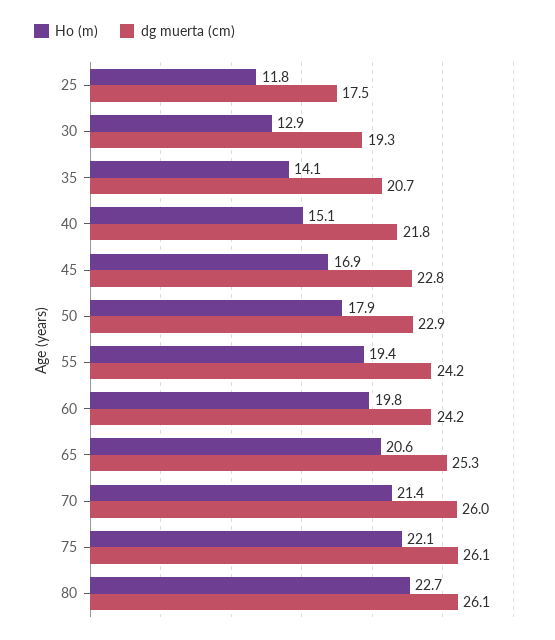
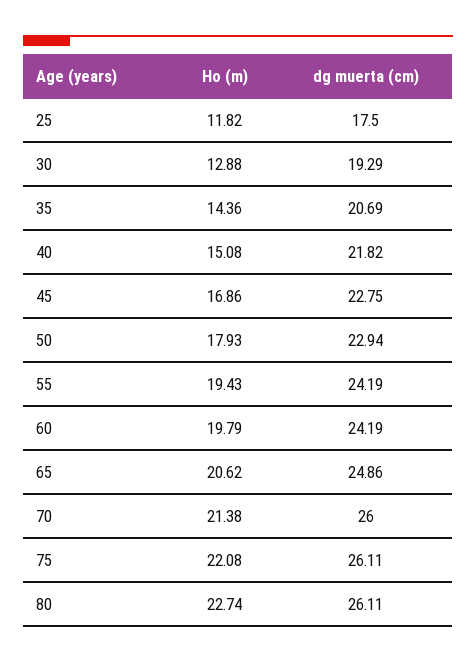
  {
    "Ho (m)": {
      "25": 11.82,
      "30": 12.88,
-     "35": 14.1,
+     "35": 14.36,
      "40": 15.08,
      "45": 16.86,
      "50": 17.93,
      "55": 19.43,
      "60": 19.79,
      "65": 20.62,
      "70": 21.38,
      "75": 22.08,
      "80": 22.74
    },
    "dg muerta (cm)": {
      "25": 17.5,
      "30": 19.29,
      "35": 20.69,
      "40": 21.82,
      "45": 22.75,
      "50": 22.94,
      "55": 24.19,
      "60": 24.19,
-     "65": 25.3,
+     "65": 24.86,
      "70": 26,
      "75": 26.11,
      "80": 26.11
    }
  }

